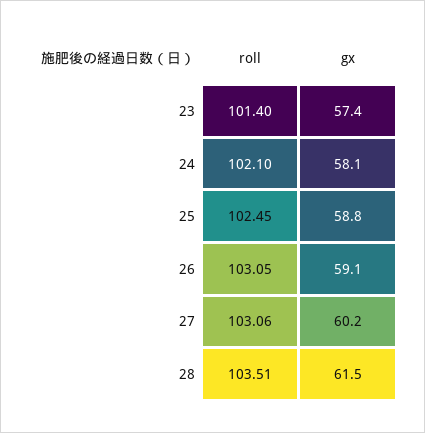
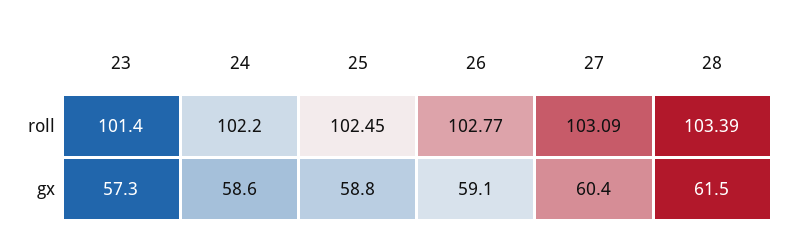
  {
    "roll": {
      "23": 101.4,
-     "24": 102.1,
+     "24": 102.2,
      "25": 102.45,
-     "26": 103.05,
+     "26": 102.77,
-     "27": 103.06,
+     "27": 103.09,
-     "28": 103.51
+     "28": 103.39
    },
    "gx": {
-     "23": 57.4,
+     "23": 57.3,
-     "24": 58.1,
+     "24": 58.6,
      "25": 58.8,
      "26": 59.1,
-     "27": 60.2,
+     "27": 60.4,
      "28": 61.5
    }
  }

